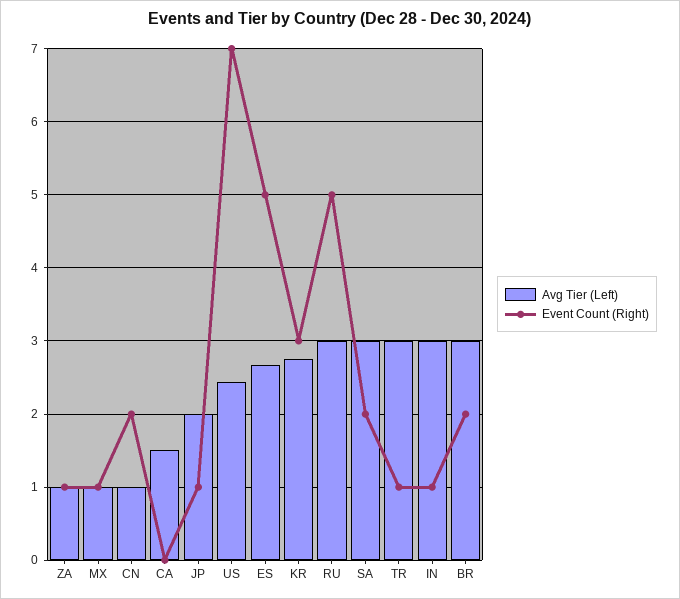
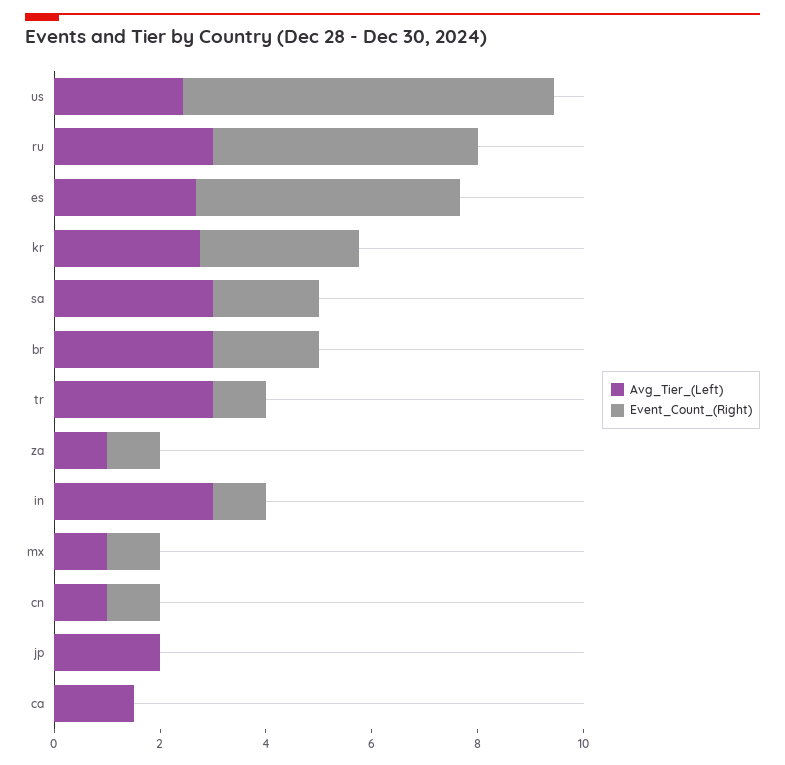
  {
    "Avg Tier (Left)": {
      "ZA": 1,
      "MX": 1,
      "CN": 1,
      "CA": 1.5,
      "JP": 2,
      "US": 2.4,
      "ES": 2.7,
      "KR": 2.8,
      "RU": 3,
      "SA": 3,
      "TR": 3,
      "IN": 3,
      "BR": 3
    },
    "Event Count (Right)": {
      "ZA": 1,
      "MX": 1,
-     "CN": 2,
+     "CN": 1,
      "CA": 0,
-     "JP": 1,
+     "JP": 0,
      "US": 7,
      "ES": 5,
      "KR": 3,
      "RU": 5,
      "SA": 2,
      "TR": 1,
      "IN": 1,
      "BR": 2
    }
  }

